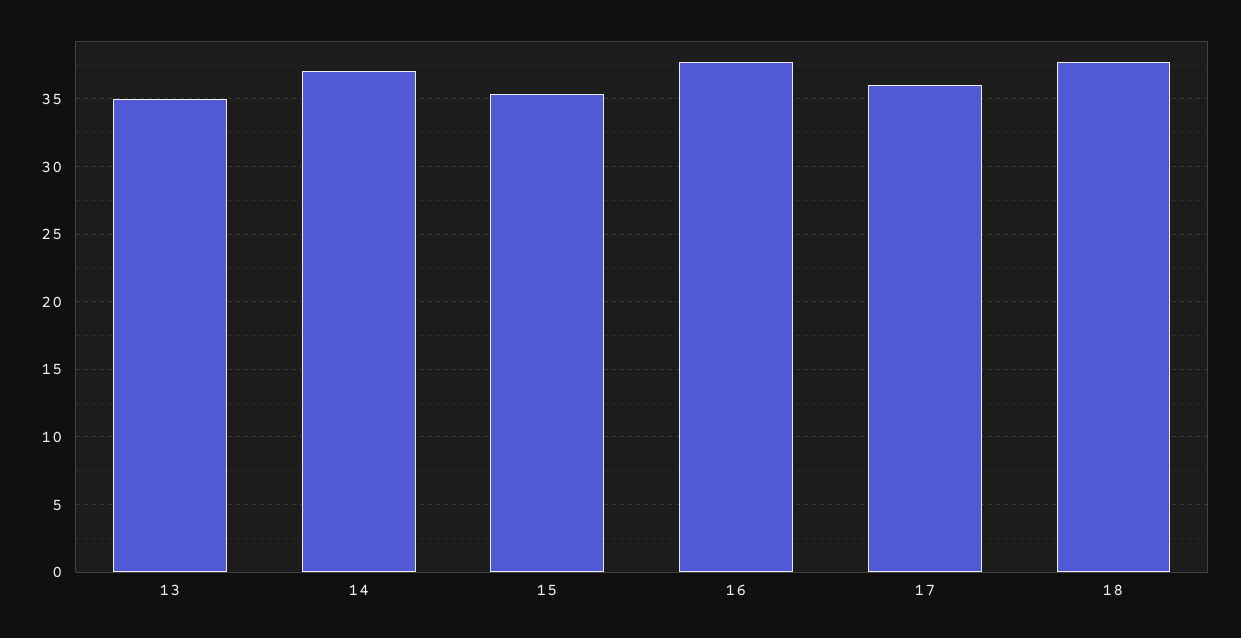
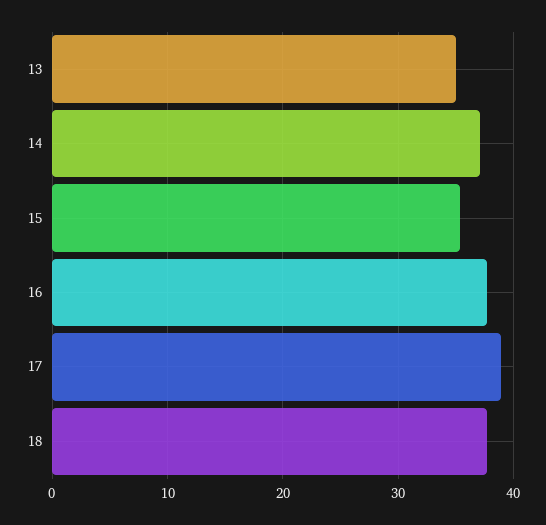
  {
    "13": 35,
    "14": 37,
    "15": 35.5,
    "16": 37.5,
-   "17": 36,
+   "17": 39,
    "18": 37.5
  }

